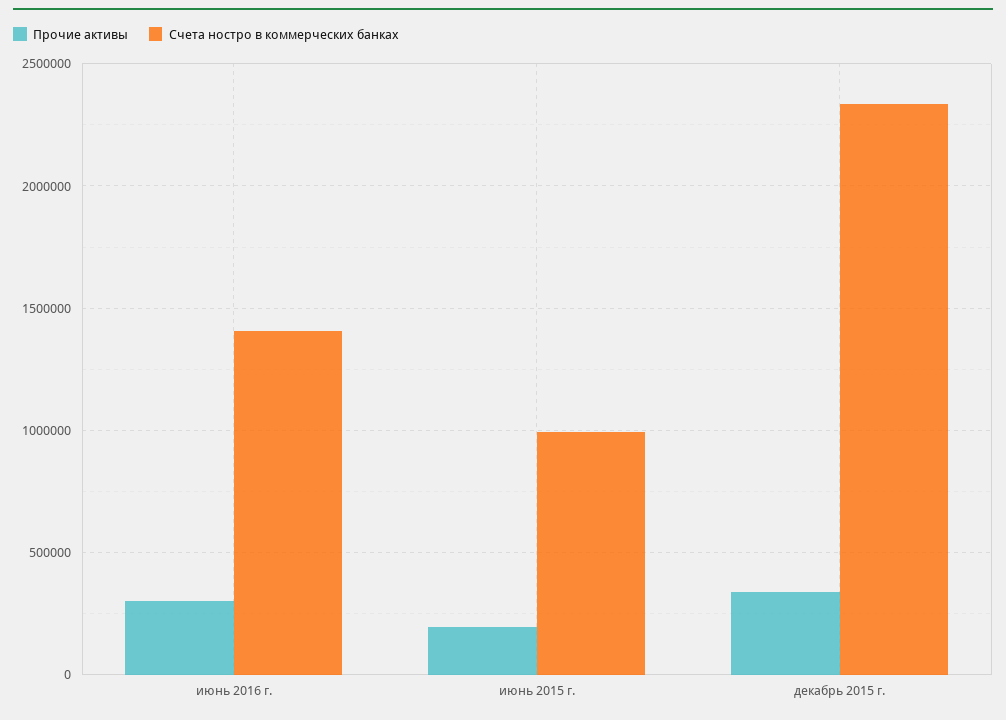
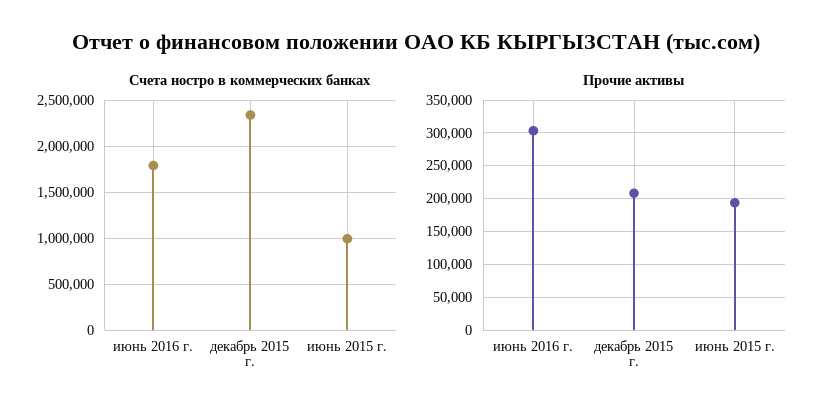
  {
    "Прочие активы": {
      "июнь 2016 г.": 300000,
      "июнь 2015 г.": 190000,
-     "декабрь 2015 г.": 350000
+     "декабрь 2015 г.": 210000
    },
    "Счета ностро в коммерческих банках": {
-     "июнь 2016 г.": 1400000,
+     "июнь 2016 г.": 1800000,
      "июнь 2015 г.": 1000000,
      "декабрь 2015 г.": 2350000
    }
  }

